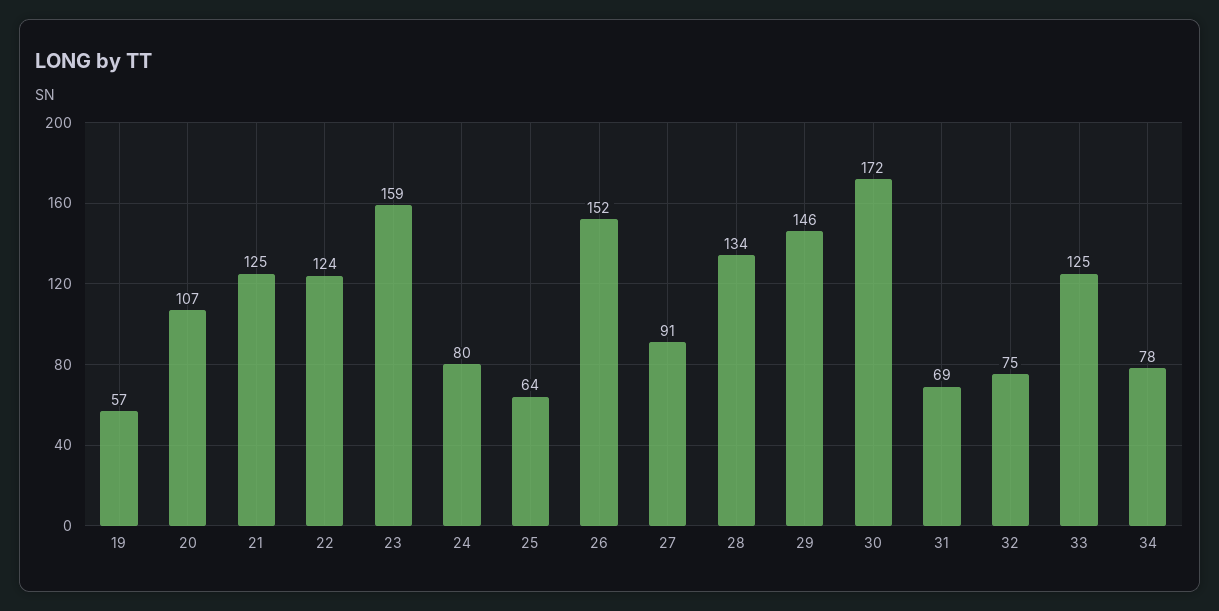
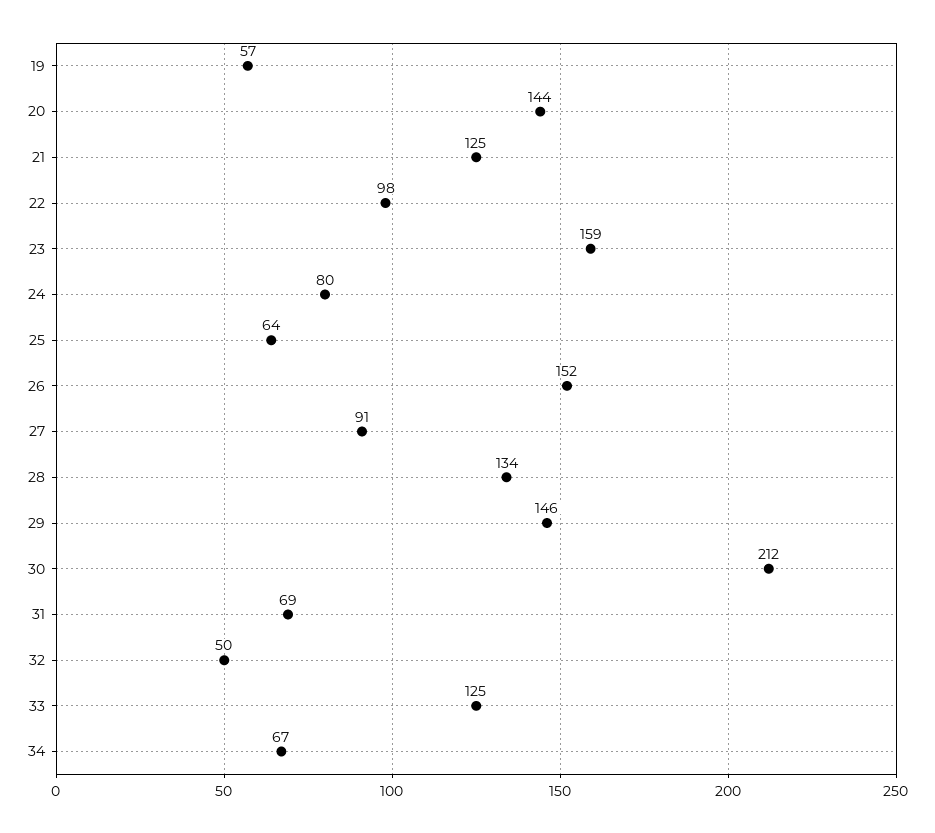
  {
    "19": 57,
-   "20": 107,
+   "20": 144,
    "21": 125,
-   "22": 124,
+   "22": 98,
    "23": 159,
    "24": 80,
    "25": 64,
    "26": 152,
    "27": 91,
    "28": 134,
    "29": 146,
-   "30": 172,
+   "30": 212,
    "31": 69,
-   "32": 75,
+   "32": 50,
    "33": 125,
-   "34": 78
+   "34": 67
  }

